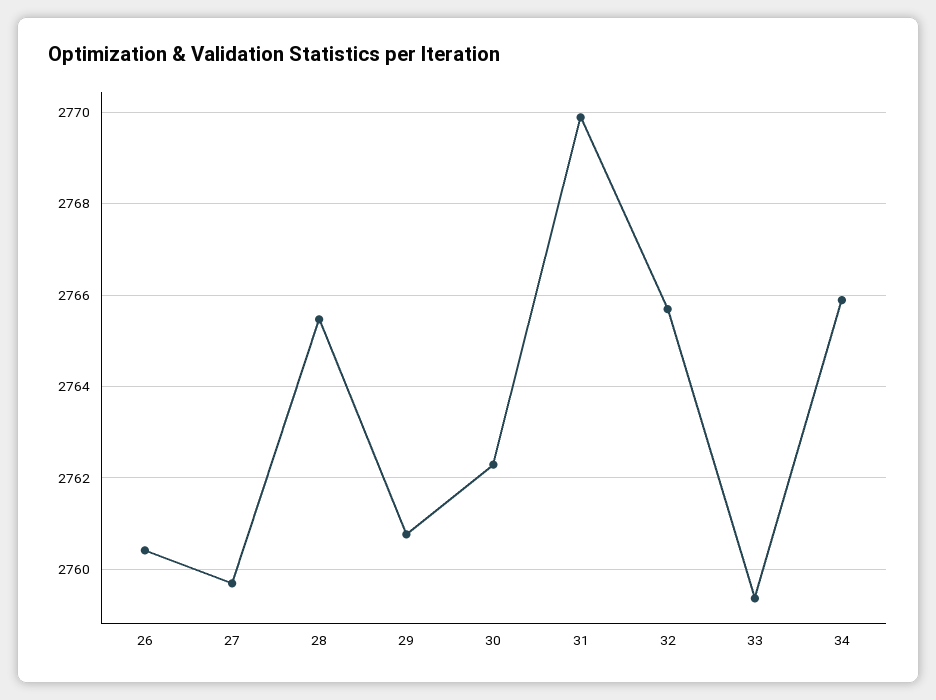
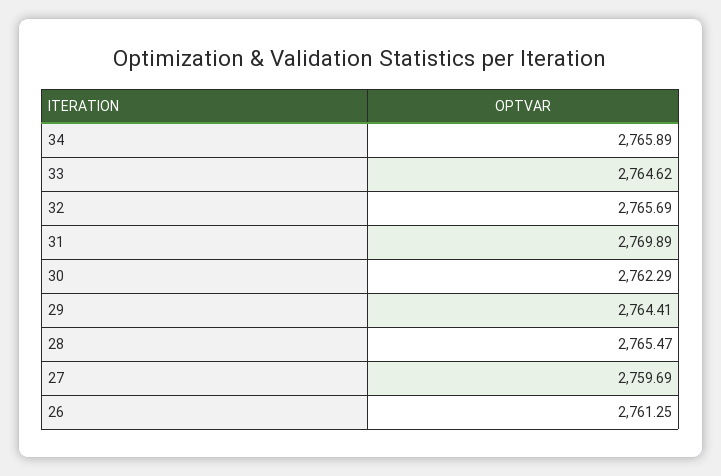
  {
-   "26": 2760.4,
+   "26": 2761.25,
    "27": 2759.69,
    "28": 2765.47,
-   "29": 2760.8,
+   "29": 2764.41,
    "30": 2762.29,
    "31": 2769.89,
    "32": 2765.69,
-   "33": 2759.4,
+   "33": 2764.62,
    "34": 2765.89
  }

